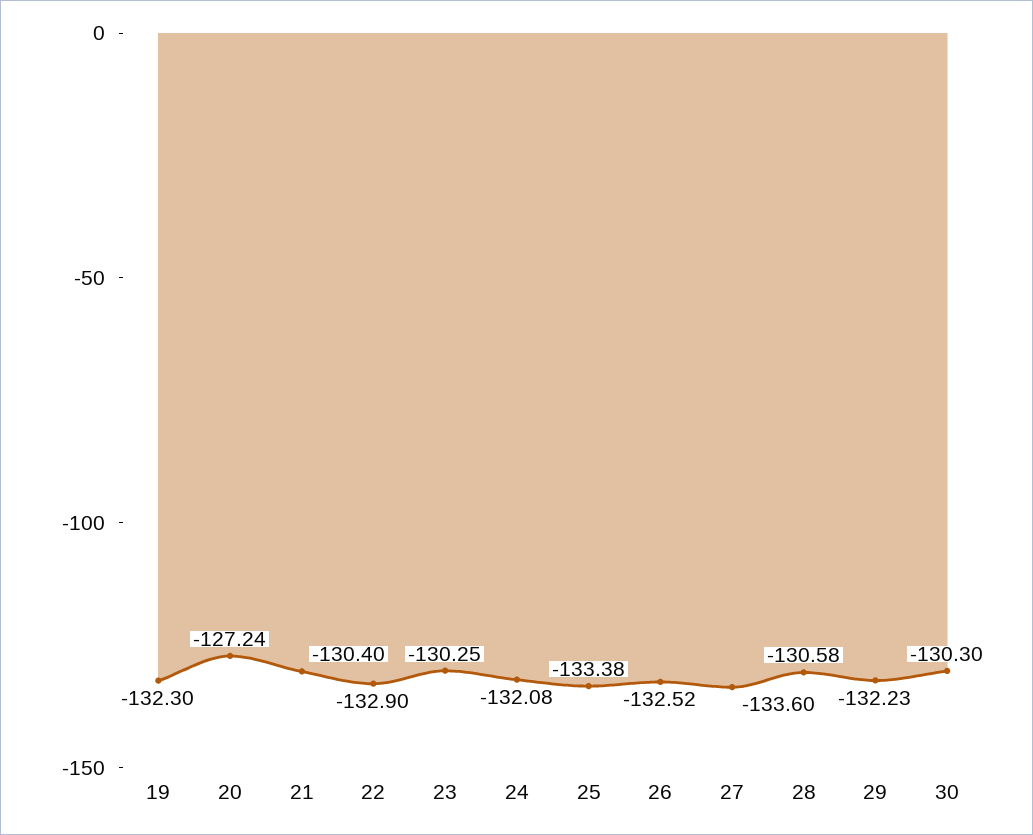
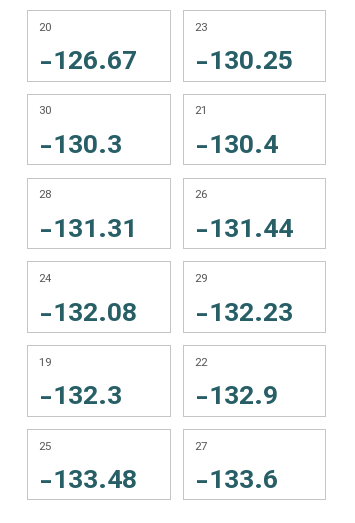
  {
    "19": -132.3,
-   "20": -127.24,
+   "20": -126.67,
    "21": -130.4,
    "22": -132.9,
    "23": -130.25,
    "24": -132.08,
-   "25": -133.38,
+   "25": -133.48,
-   "26": -132.52,
+   "26": -131.44,
    "27": -133.6,
-   "28": -130.58,
+   "28": -131.31,
    "29": -132.23,
    "30": -130.3
  }

